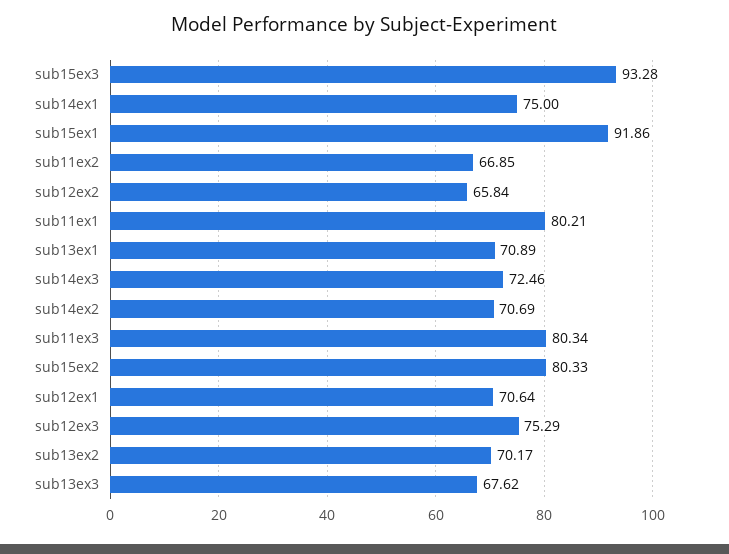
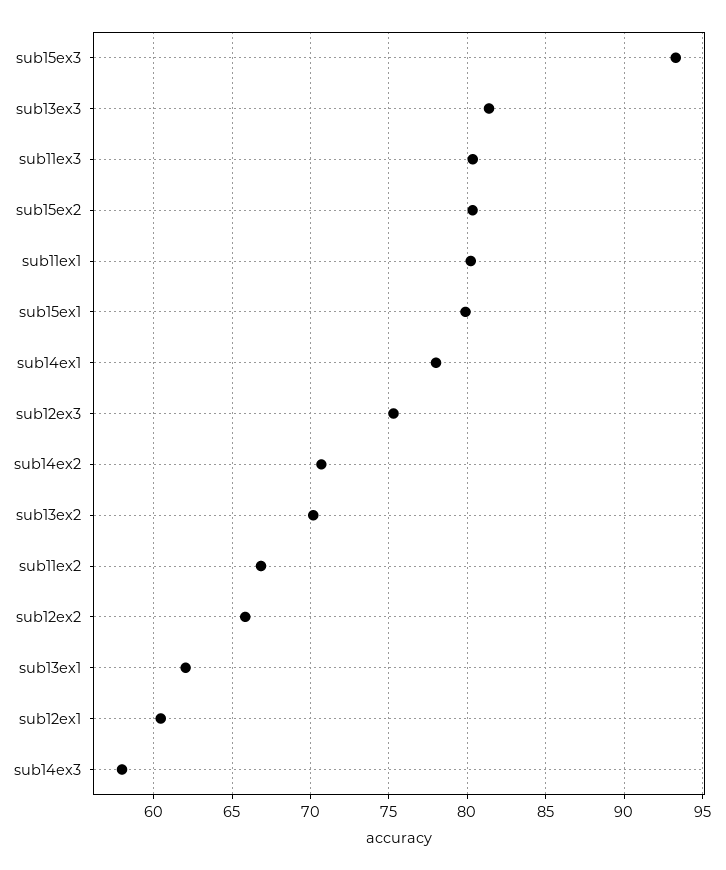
  {
    "sub15ex3": 93.28,
-   "sub14ex1": 75,
+   "sub14ex1": 78,
-   "sub15ex1": 91.86,
+   "sub15ex1": 80,
    "sub11ex2": 66.85,
    "sub12ex2": 65.84,
    "sub11ex1": 80.21,
-   "sub13ex1": 70.89,
+   "sub13ex1": 62,
-   "sub14ex3": 72.46,
+   "sub14ex3": 58,
    "sub14ex2": 70.69,
    "sub11ex3": 80.34,
    "sub15ex2": 80.33,
-   "sub12ex1": 70.64,
+   "sub12ex1": 60.5,
    "sub12ex3": 75.29,
    "sub13ex2": 70.17,
-   "sub13ex3": 67.62
+   "sub13ex3": 81.5
  }

